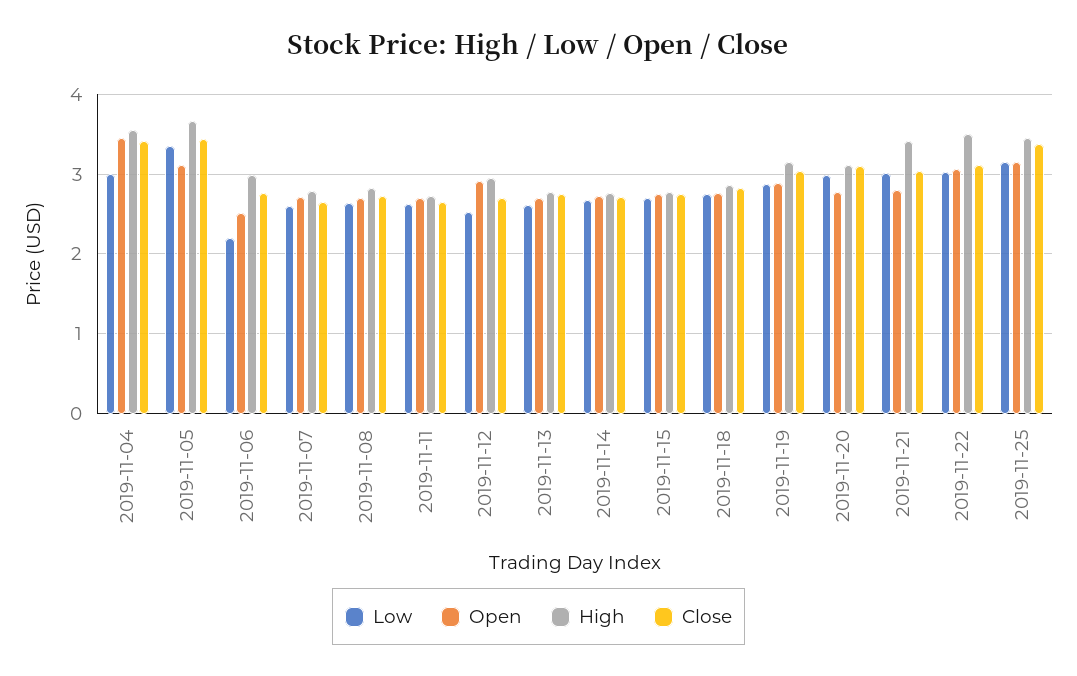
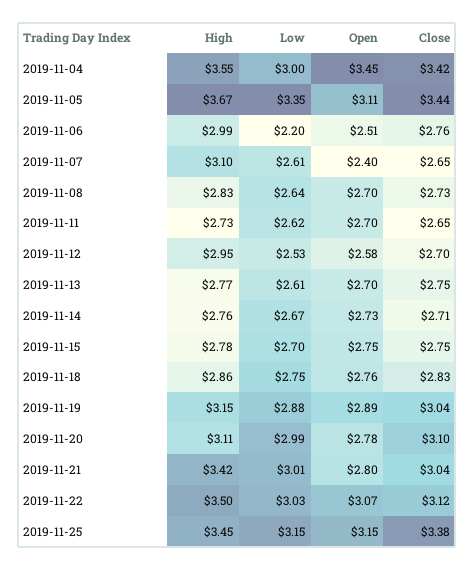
  {
    "Low": {
      "2019-11-04": 3,
      "2019-11-05": 3.35,
      "2019-11-06": 2.2,
      "2019-11-07": 2.61,
      "2019-11-08": 2.64,
      "2019-11-11": 2.62,
      "2019-11-12": 2.53,
      "2019-11-13": 2.61,
      "2019-11-14": 2.67,
      "2019-11-15": 2.7,
      "2019-11-18": 2.75,
      "2019-11-19": 2.88,
      "2019-11-20": 2.99,
      "2019-11-21": 3.01,
      "2019-11-22": 3.03,
      "2019-11-25": 3.15
    },
    "Open": {
      "2019-11-04": 3.45,
      "2019-11-05": 3.11,
      "2019-11-06": 2.51,
-     "2019-11-07": 2.7,
+     "2019-11-07": 2.4,
      "2019-11-08": 2.7,
      "2019-11-11": 2.7,
-     "2019-11-12": 2.9,
+     "2019-11-12": 2.58,
      "2019-11-13": 2.7,
      "2019-11-14": 2.73,
      "2019-11-15": 2.75,
      "2019-11-18": 2.76,
      "2019-11-19": 2.89,
      "2019-11-20": 2.78,
      "2019-11-21": 2.8,
      "2019-11-22": 3.07,
      "2019-11-25": 3.15
    },
    "High": {
      "2019-11-04": 3.55,
      "2019-11-05": 3.67,
      "2019-11-06": 2.99,
-     "2019-11-07": 2.8,
+     "2019-11-07": 3.1,
      "2019-11-08": 2.83,
      "2019-11-11": 2.73,
      "2019-11-12": 2.95,
      "2019-11-13": 2.77,
      "2019-11-14": 2.76,
      "2019-11-15": 2.78,
      "2019-11-18": 2.86,
      "2019-11-19": 3.15,
      "2019-11-20": 3.11,
      "2019-11-21": 3.42,
      "2019-11-22": 3.5,
      "2019-11-25": 3.45
    },
    "Close": {
      "2019-11-04": 3.42,
      "2019-11-05": 3.44,
      "2019-11-06": 2.76,
      "2019-11-07": 2.65,
      "2019-11-08": 2.73,
      "2019-11-11": 2.65,
      "2019-11-12": 2.7,
      "2019-11-13": 2.75,
      "2019-11-14": 2.71,
      "2019-11-15": 2.75,
      "2019-11-18": 2.83,
      "2019-11-19": 3.04,
      "2019-11-20": 3.1,
      "2019-11-21": 3.04,
      "2019-11-22": 3.12,
      "2019-11-25": 3.38
    }
  }

